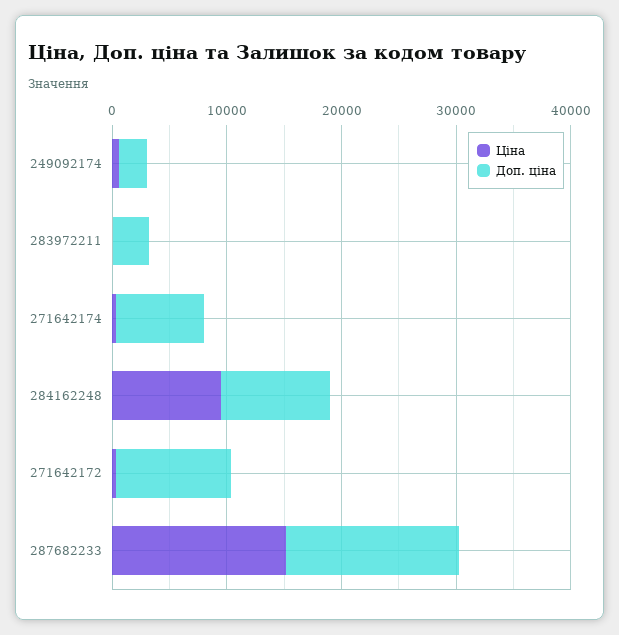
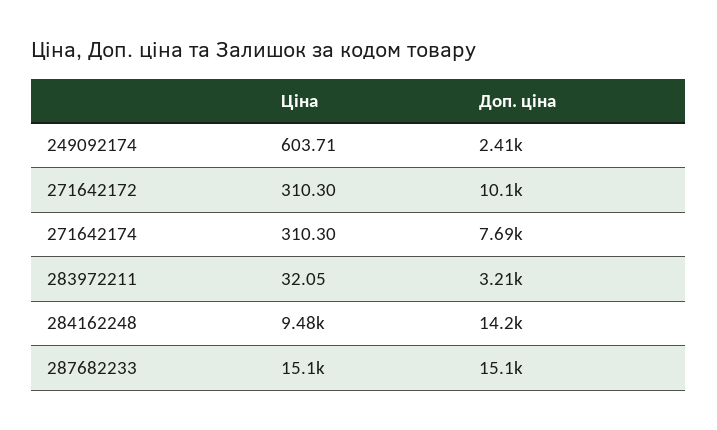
  {
    "Ціна": {
      "249092174": 603.71,
      "283972211": 32.05,
      "271642174": 310.3,
      "284162248": 9480,
      "271642172": 310.3,
      "287682233": 15100
    },
    "Доп. ціна": {
      "249092174": 2410,
      "283972211": 3210,
      "271642174": 7690,
-     "284162248": 10000,
+     "284162248": 14200,
      "271642172": 10100,
      "287682233": 15100
    }
  }

